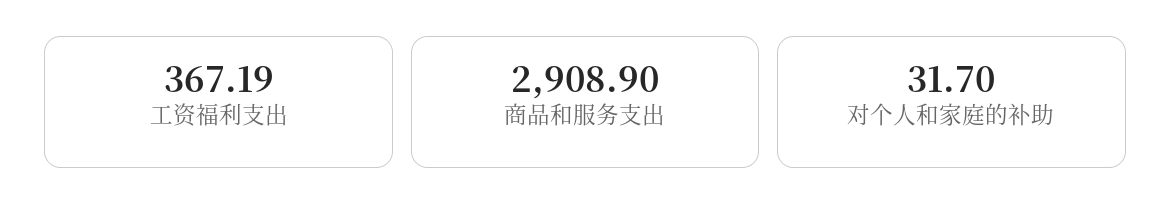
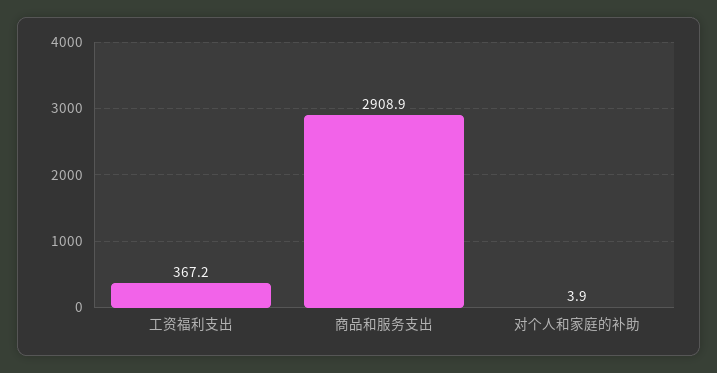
  {
    "工资福利支出": 367.19,
    "商品和服务支出": 2908.9,
-   "对个人和家庭的补助": 31.7
+   "对个人和家庭的补助": 3.9
  }

